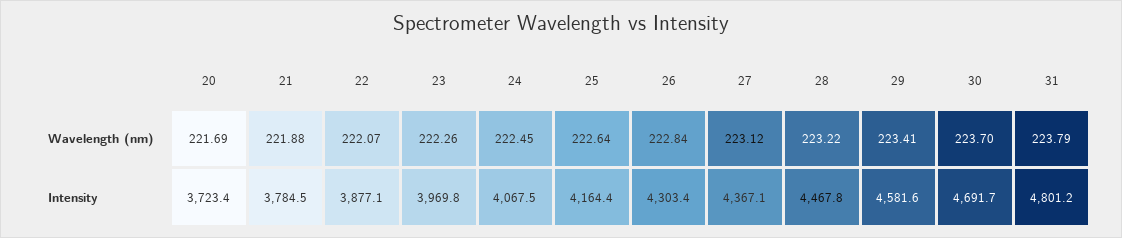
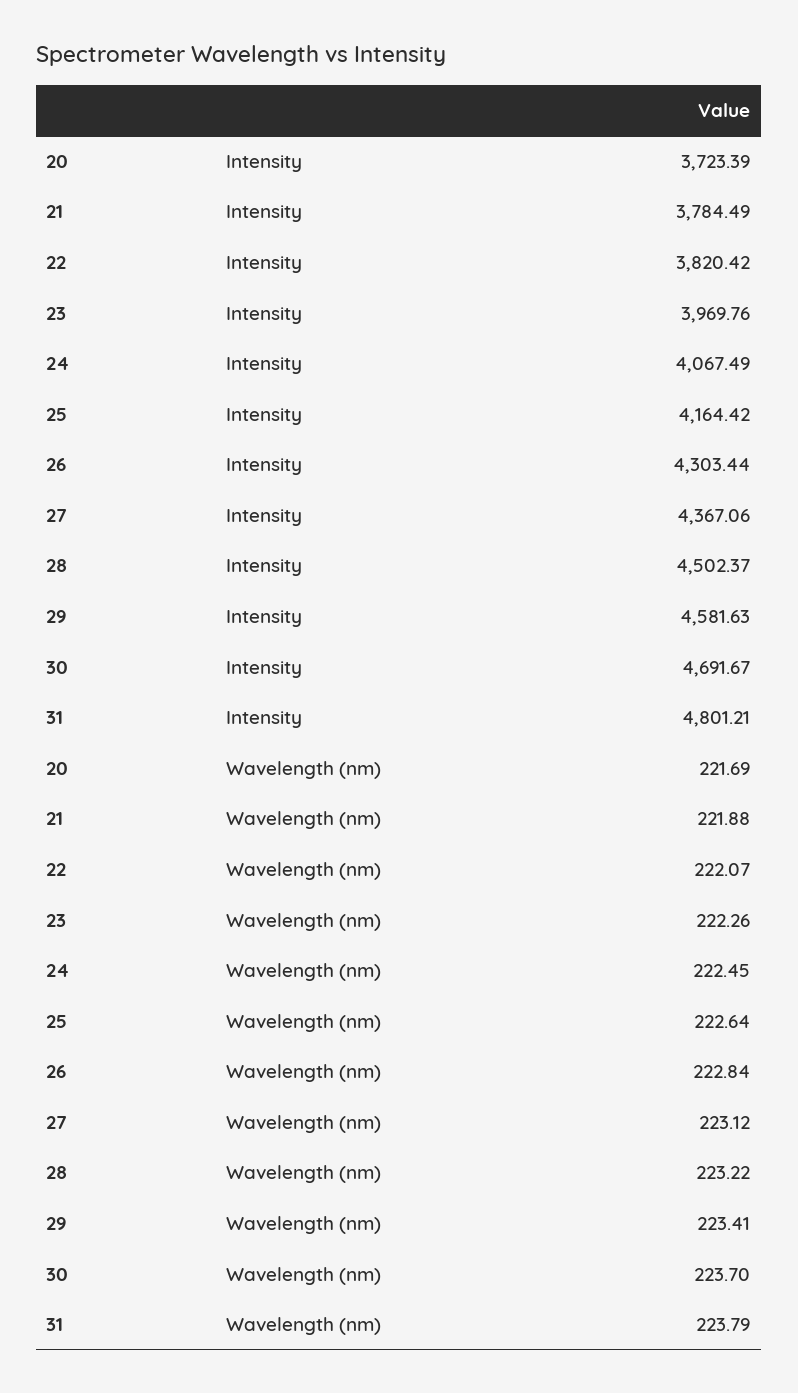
  {
    "20": {
      "Wavelength (nm)": 221.69,
      "Intensity": 3723.39
    },
    "21": {
      "Wavelength (nm)": 221.88,
      "Intensity": 3784.49
    },
    "22": {
      "Wavelength (nm)": 222.07,
-     "Intensity": 3877.1
+     "Intensity": 3820.42
    },
    "23": {
      "Wavelength (nm)": 222.26,
      "Intensity": 3969.76
    },
    "24": {
      "Wavelength (nm)": 222.45,
      "Intensity": 4067.49
    },
    "25": {
      "Wavelength (nm)": 222.64,
      "Intensity": 4164.42
    },
    "26": {
      "Wavelength (nm)": 222.84,
      "Intensity": 4303.44
    },
    "27": {
      "Wavelength (nm)": 223.12,
      "Intensity": 4367.06
    },
    "28": {
      "Wavelength (nm)": 223.22,
-     "Intensity": 4467.8
+     "Intensity": 4502.37
    },
    "29": {
      "Wavelength (nm)": 223.41,
      "Intensity": 4581.63
    },
    "30": {
      "Wavelength (nm)": 223.7,
      "Intensity": 4691.67
    },
    "31": {
      "Wavelength (nm)": 223.79,
      "Intensity": 4801.21
    }
  }

